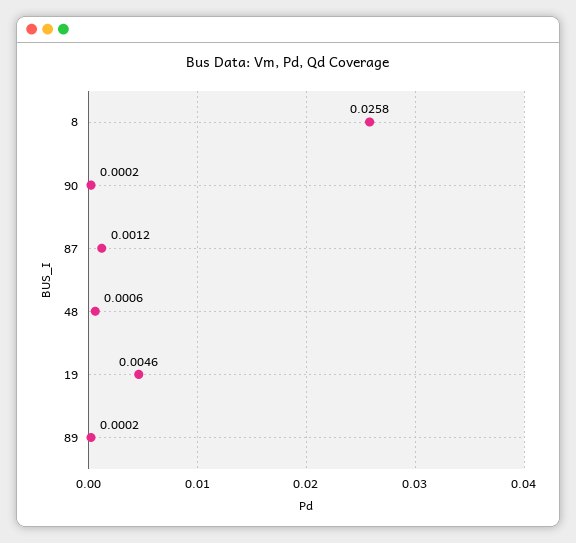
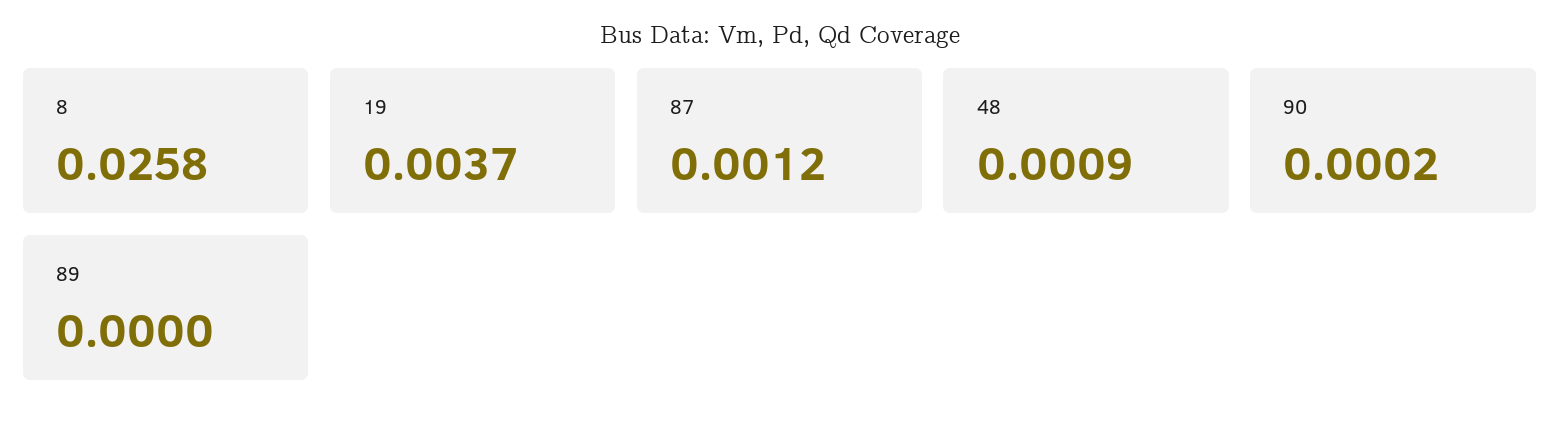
  {
    "8": 0.0258,
    "90": 0.0002,
    "87": 0.0012,
-   "48": 0.0006,
+   "48": 0.0009,
-   "19": 0.0046,
+   "19": 0.0037,
-   "89": 0.0002
+   "89": 0
  }

